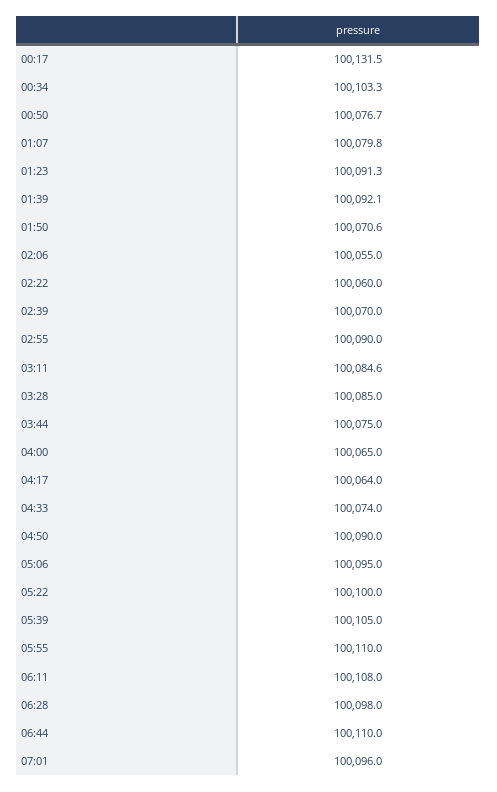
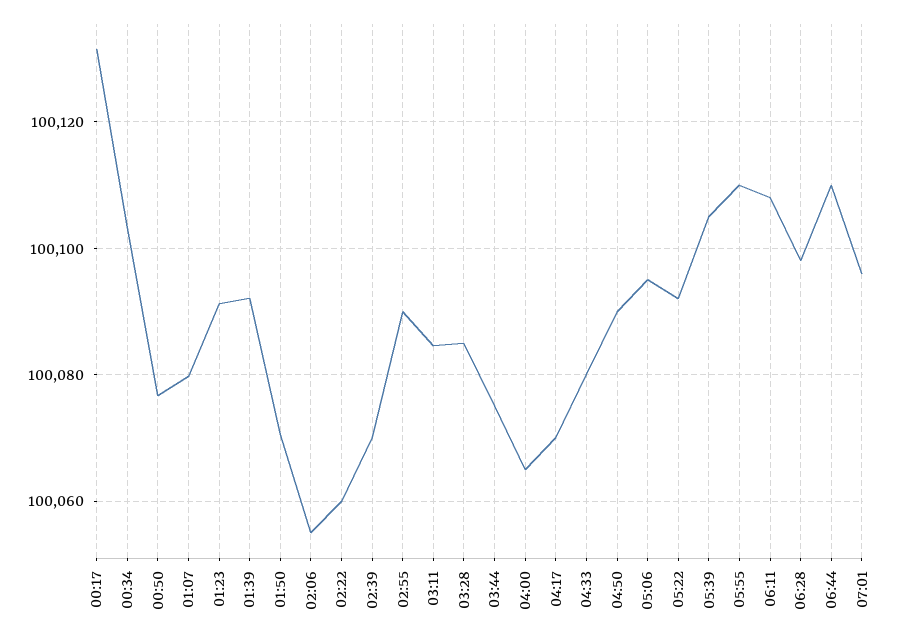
  {
    "00:17": 100131.5,
    "00:34": 100103.3,
    "00:50": 100076.7,
    "01:07": 100079.8,
    "01:23": 100091.3,
    "01:39": 100092.1,
    "01:50": 100070.6,
    "02:06": 100055,
    "02:22": 100060,
    "02:39": 100070,
    "02:55": 100090,
    "03:11": 100084.6,
    "03:28": 100085,
    "03:44": 100075,
    "04:00": 100065,
-   "04:17": 100064,
+   "04:17": 100070,
-   "04:33": 100074,
+   "04:33": 100080,
    "04:50": 100090,
    "05:06": 100095,
-   "05:22": 100100,
+   "05:22": 100092,
    "05:39": 100105,
    "05:55": 100110,
    "06:11": 100108,
    "06:28": 100098,
    "06:44": 100110,
    "07:01": 100096
  }

